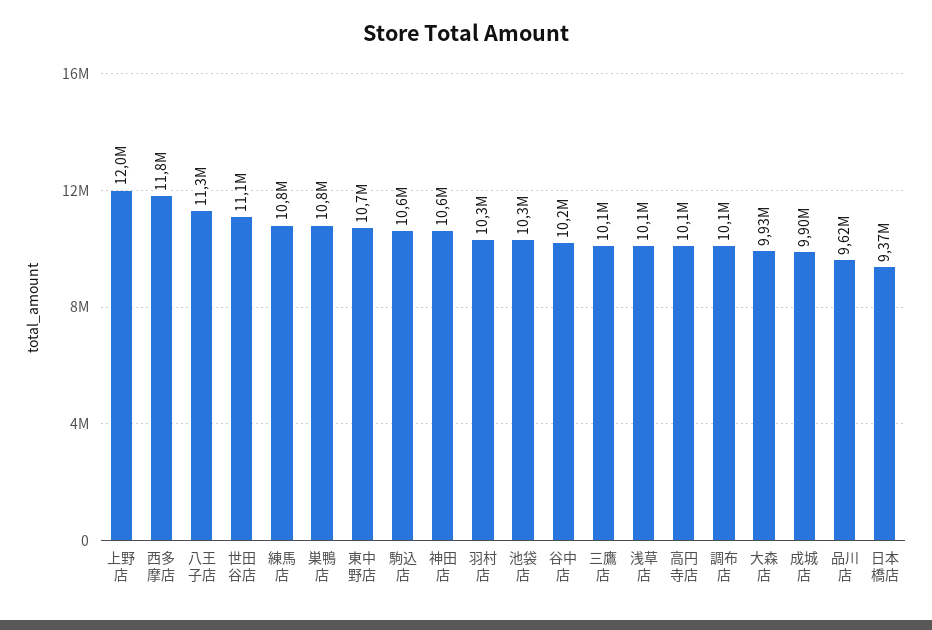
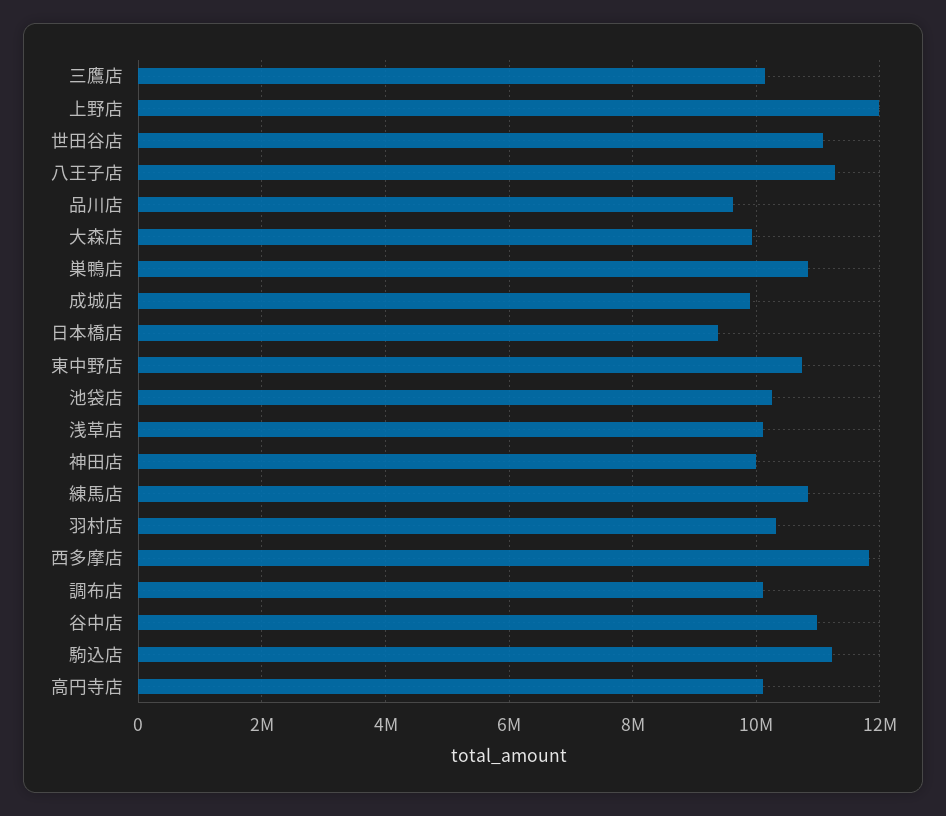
  {
    "上野店": 12000000,
    "西多摩店": 11800000,
    "八王子店": 11300000,
    "世田谷店": 11100000,
    "練馬店": 10800000,
    "巣鴨店": 10800000,
    "東中野店": 10700000,
-   "駒込店": 10600000,
+   "駒込店": 11200000,
-   "神田店": 10600000,
+   "神田店": 10000000,
    "羽村店": 10300000,
    "池袋店": 10300000,
-   "谷中店": 10200000,
+   "谷中店": 11000000,
    "三鷹店": 10100000,
    "浅草店": 10100000,
    "高円寺店": 10100000,
    "調布店": 10100000,
    "大森店": 9930000,
    "成城店": 9900000,
    "品川店": 9620000,
    "日本橋店": 9370000
  }

